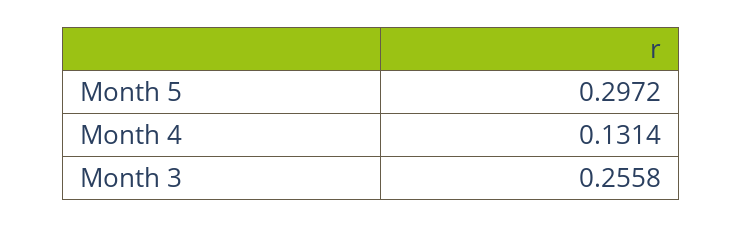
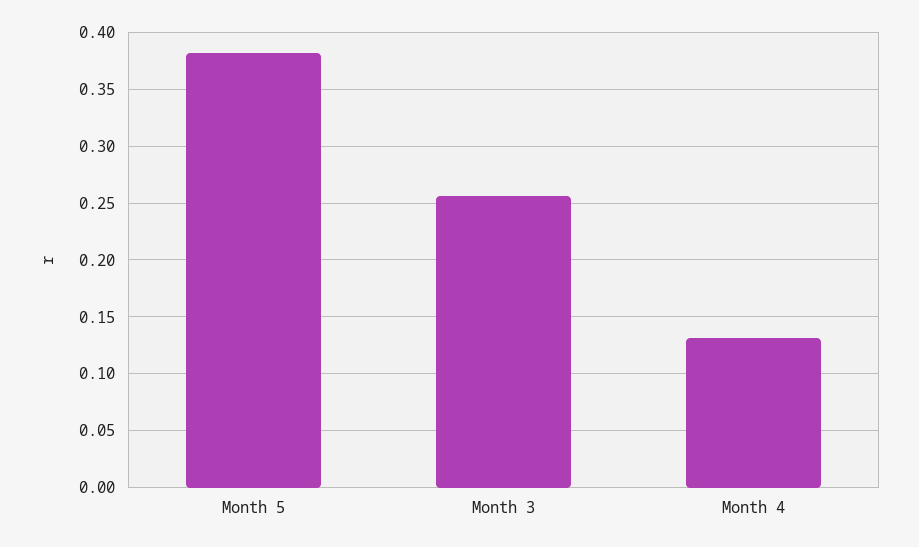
  {
-   "Month 5": 0.2972,
+   "Month 5": 0.38,
    "Month 4": 0.1314,
    "Month 3": 0.2558
  }

